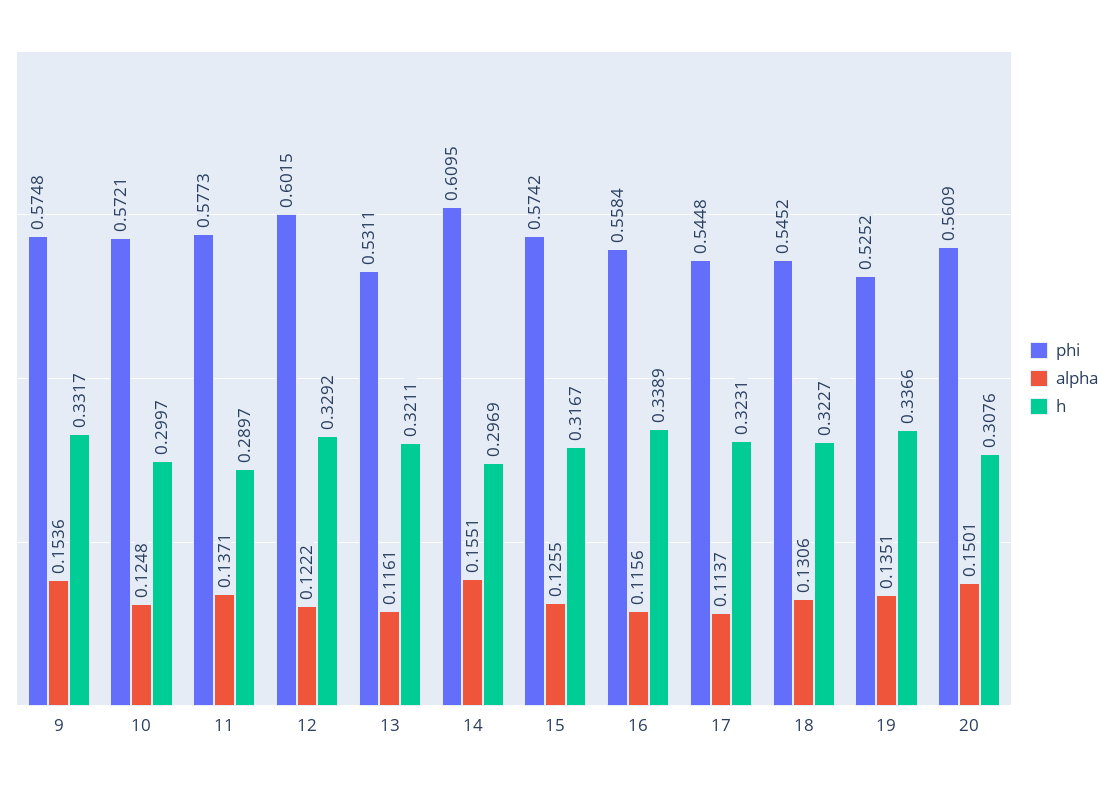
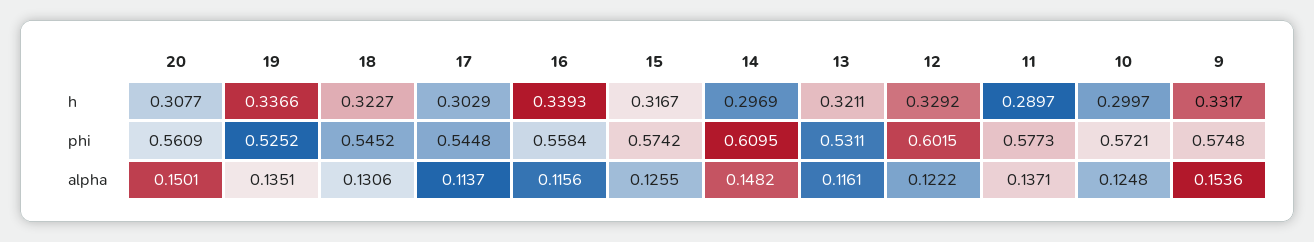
  {
    "phi": {
      "9": 0.5748,
      "10": 0.5721,
      "11": 0.5773,
      "12": 0.6015,
      "13": 0.5311,
      "14": 0.6095,
      "15": 0.5742,
      "16": 0.5584,
      "17": 0.5448,
      "18": 0.5452,
      "19": 0.5252,
      "20": 0.5609
    },
    "alpha": {
      "9": 0.1536,
      "10": 0.1248,
      "11": 0.1371,
      "12": 0.1222,
      "13": 0.1161,
-     "14": 0.1551,
+     "14": 0.1482,
      "15": 0.1255,
      "16": 0.1156,
      "17": 0.1137,
      "18": 0.1306,
      "19": 0.1351,
      "20": 0.1501
    },
    "h": {
      "9": 0.3317,
      "10": 0.2997,
      "11": 0.2897,
      "12": 0.3292,
      "13": 0.3211,
      "14": 0.2969,
      "15": 0.3167,
-     "16": 0.3389,
+     "16": 0.3393,
-     "17": 0.3231,
+     "17": 0.3029,
      "18": 0.3227,
      "19": 0.3366,
-     "20": 0.3076
+     "20": 0.3077
    }
  }

